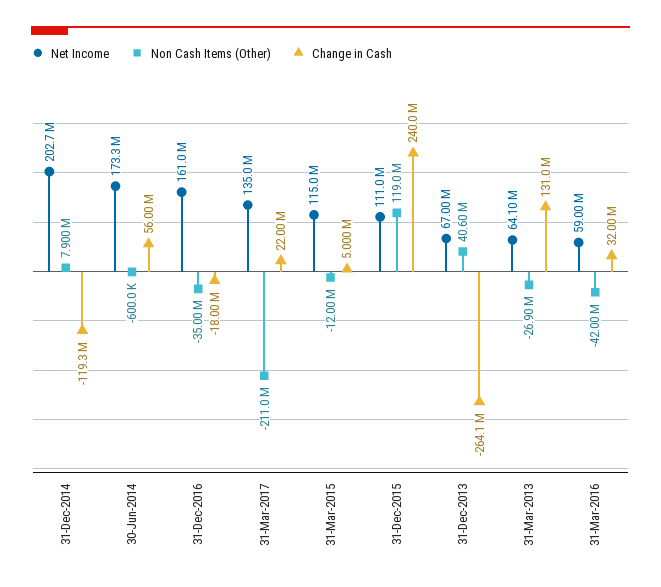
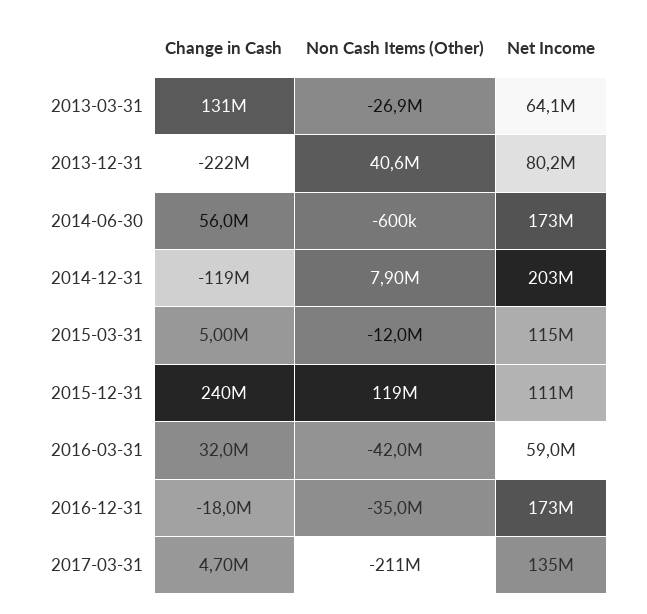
  {
    "Net Income": {
      "31-Dec-2014": 202700000,
      "30-Jun-2014": 173300000,
-     "31-Dec-2016": 161000000,
+     "31-Dec-2016": 173000000,
      "31-Mar-2017": 135000000,
      "31-Mar-2015": 115000000,
      "31-Dec-2015": 111000000,
-     "31-Dec-2013": 67000000,
+     "31-Dec-2013": 80200000,
      "31-Mar-2013": 64100000,
      "31-Mar-2016": 59000000
    },
    "Non Cash Items (Other)": {
      "31-Dec-2014": 7900000,
      "30-Jun-2014": -600000,
      "31-Dec-2016": -35000000,
      "31-Mar-2017": -211000000,
      "31-Mar-2015": -12000000,
      "31-Dec-2015": 119000000,
      "31-Dec-2013": 40600000,
      "31-Mar-2013": -26900000,
      "31-Mar-2016": -42000000
    },
    "Change in Cash": {
      "31-Dec-2014": -119300000,
      "30-Jun-2014": 56000000,
      "31-Dec-2016": -18000000,
-     "31-Mar-2017": 22000000,
+     "31-Mar-2017": 4700000,
      "31-Mar-2015": 5000000,
      "31-Dec-2015": 240000000,
-     "31-Dec-2013": -264100000,
+     "31-Dec-2013": -222000000,
      "31-Mar-2013": 131000000,
      "31-Mar-2016": 32000000
    }
  }

